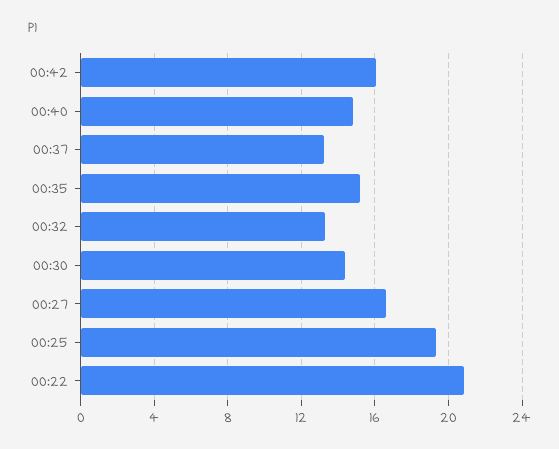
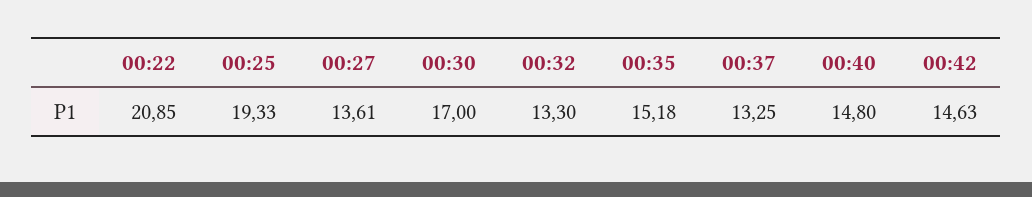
  {
-   "00:42": 16,
+   "00:42": 14.63,
    "00:40": 14.8,
    "00:37": 13.25,
    "00:35": 15.18,
    "00:32": 13.3,
-   "00:30": 14.5,
+   "00:30": 17,
-   "00:27": 16.5,
+   "00:27": 13.61,
    "00:25": 19.33,
    "00:22": 20.85
  }

